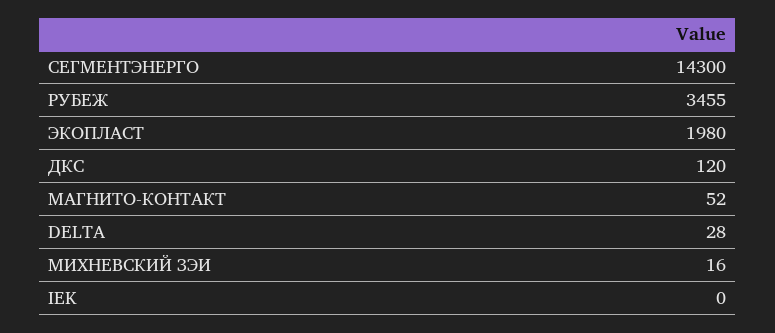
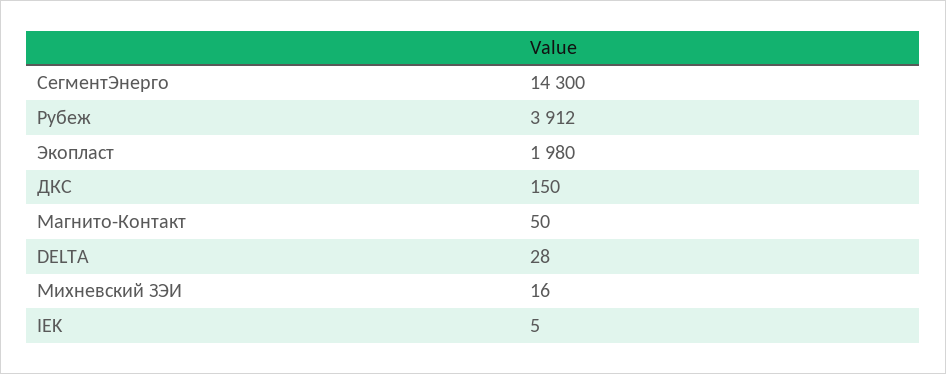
  {
    "СЕГМЕНТЭНЕРГО": 14300,
-   "РУБЕЖ": 3455,
+   "РУБЕЖ": 3912,
    "ЭКОПЛАСТ": 1980,
-   "ДКС": 120,
+   "ДКС": 150,
-   "МАГНИТО-КОНТАКТ": 52,
+   "МАГНИТО-КОНТАКТ": 50,
    "DELTA": 28,
    "МИХНЕВСКИЙ ЗЭИ": 16,
-   "IEK": 0
+   "IEK": 5
  }

